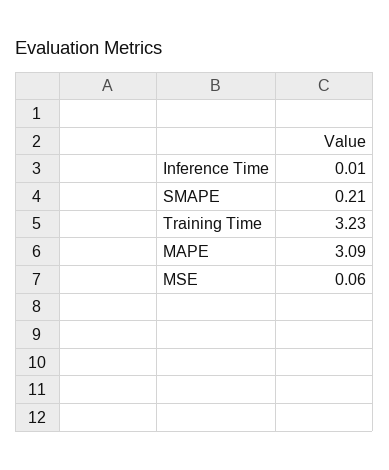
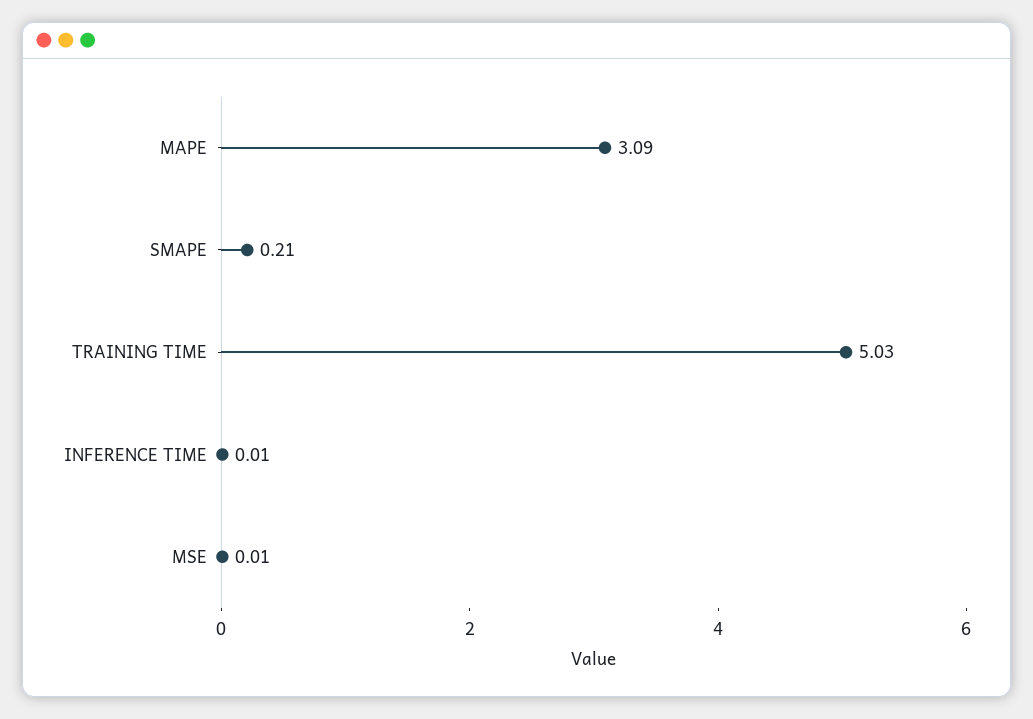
  {
    "Inference Time": 0.01,
    "SMAPE": 0.21,
-   "Training Time": 3.23,
+   "Training Time": 5.03,
    "MAPE": 3.09,
-   "MSE": 0.06
+   "MSE": 0.01
  }

